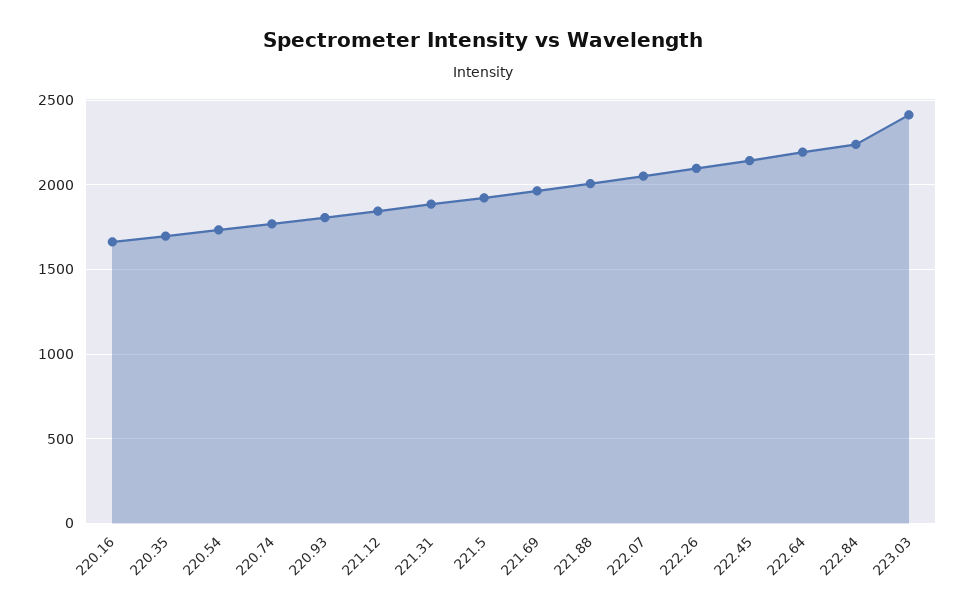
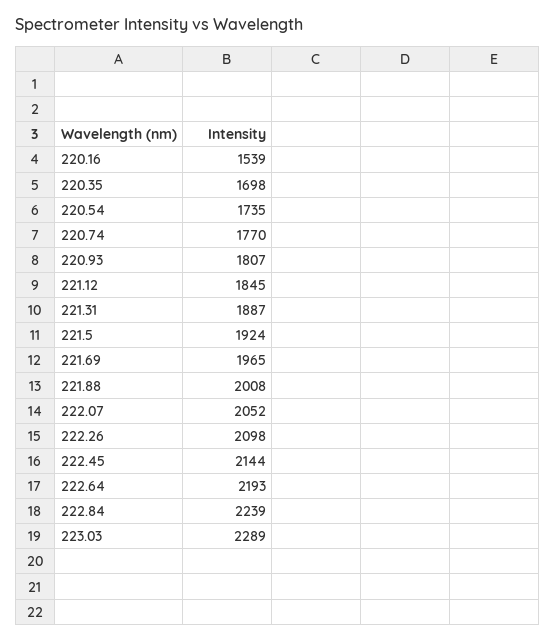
  {
-   "220.16": 1650,
+   "220.16": 1539,
    "220.35": 1698,
    "220.54": 1735,
    "220.74": 1770,
    "220.93": 1807,
    "221.12": 1845,
    "221.31": 1887,
    "221.5": 1924,
    "221.69": 1965,
    "221.88": 2008,
    "222.07": 2052,
    "222.26": 2098,
    "222.45": 2144,
    "222.64": 2193,
    "222.84": 2239,
-   "223.03": 2400
+   "223.03": 2289
  }

